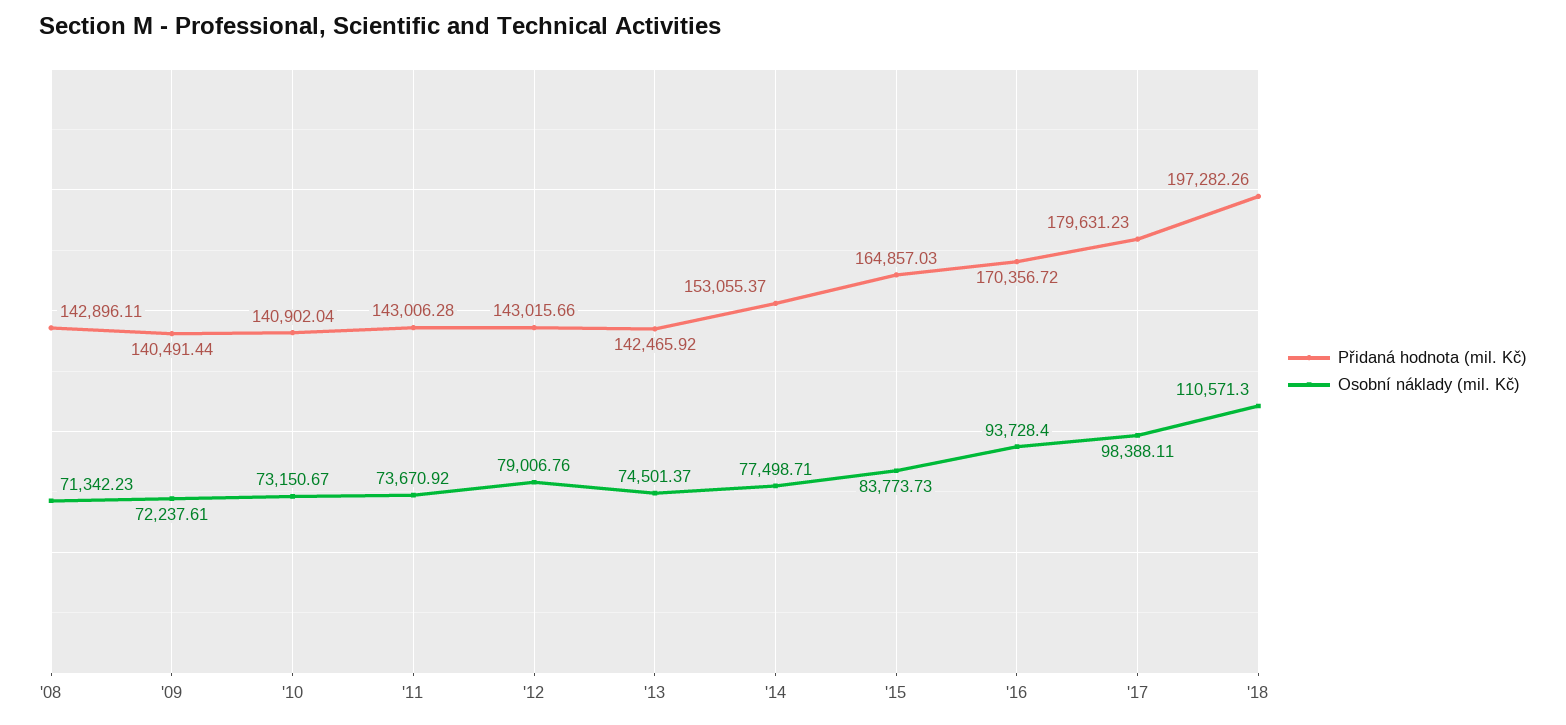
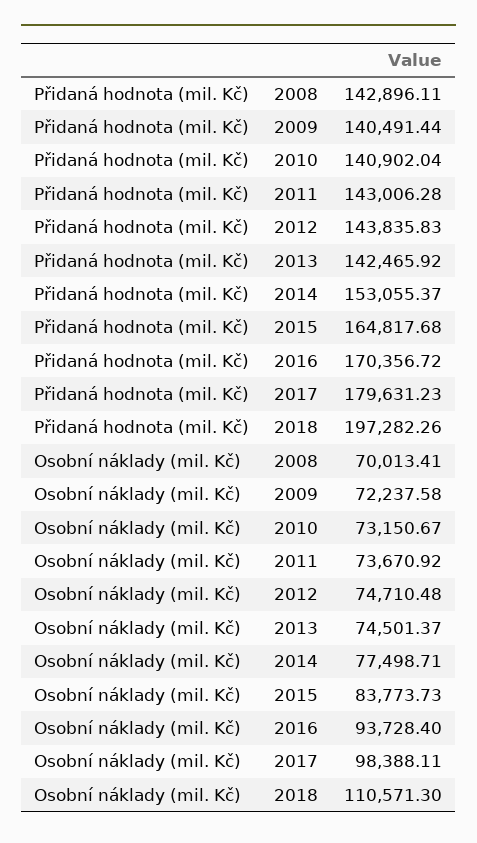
  {
    "Přidaná hodnota (mil. Kč)": {
      "'08": 142896.11,
      "'09": 140491.44,
      "'10": 140902.04,
      "'11": 143006.28,
-     "'12": 143015.66,
+     "'12": 143835.83,
      "'13": 142465.92,
      "'14": 153055.37,
-     "'15": 164857.03,
+     "'15": 164817.68,
      "'16": 170356.72,
      "'17": 179631.23,
      "'18": 197282.26
    },
    "Osobní náklady (mil. Kč)": {
-     "'08": 71342.23,
+     "'08": 70013.41,
-     "'09": 72237.61,
+     "'09": 72237.58,
      "'10": 73150.67,
      "'11": 73670.92,
-     "'12": 79006.76,
+     "'12": 74710.48,
      "'13": 74501.37,
      "'14": 77498.71,
      "'15": 83773.73,
      "'16": 93728.4,
      "'17": 98388.11,
      "'18": 110571.3
    }
  }

